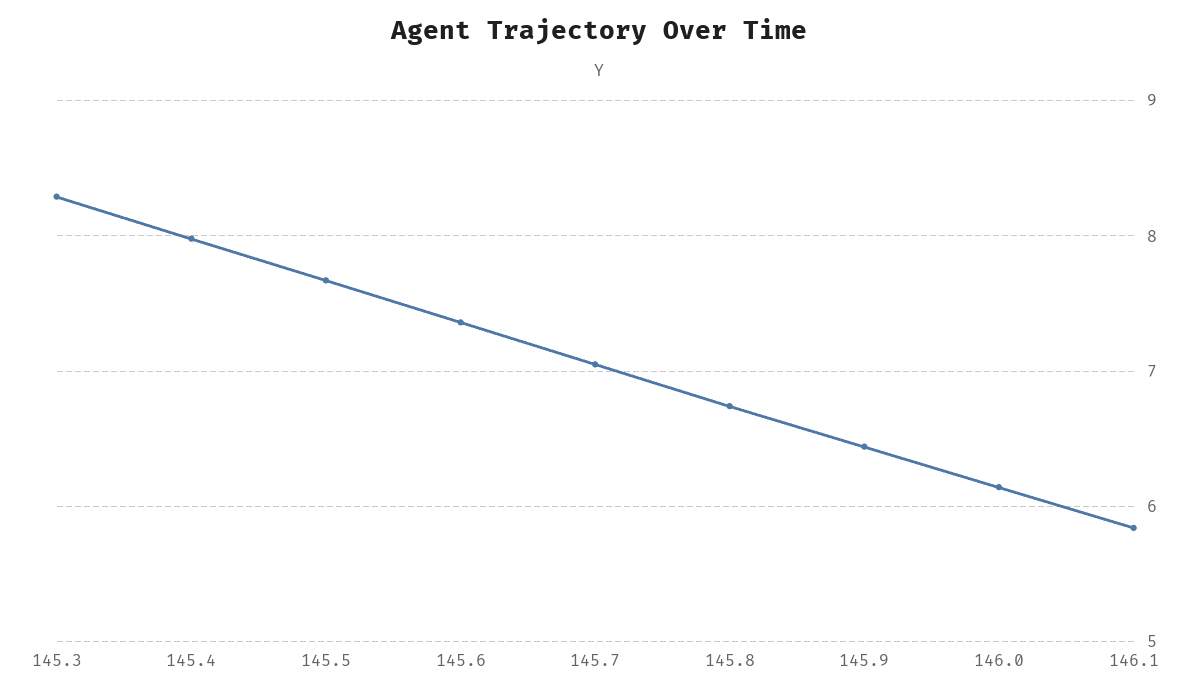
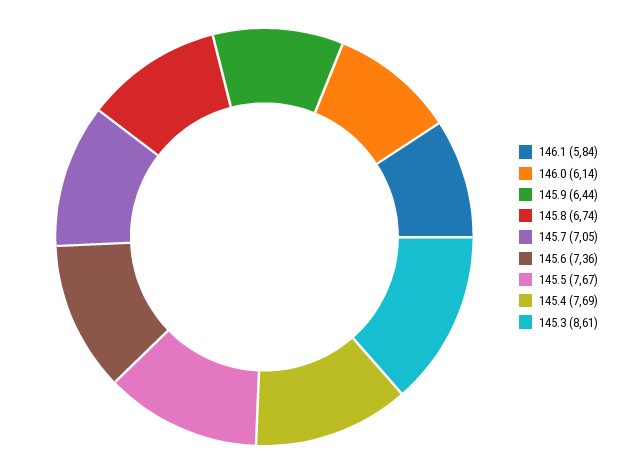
  {
-   "145.3": 8.3,
+   "145.3": 8.61,
-   "145.4": 8,
+   "145.4": 7.69,
    "145.5": 7.67,
    "145.6": 7.36,
    "145.7": 7.05,
    "145.8": 6.74,
    "145.9": 6.44,
    "146.0": 6.14,
    "146.1": 5.84
  }

